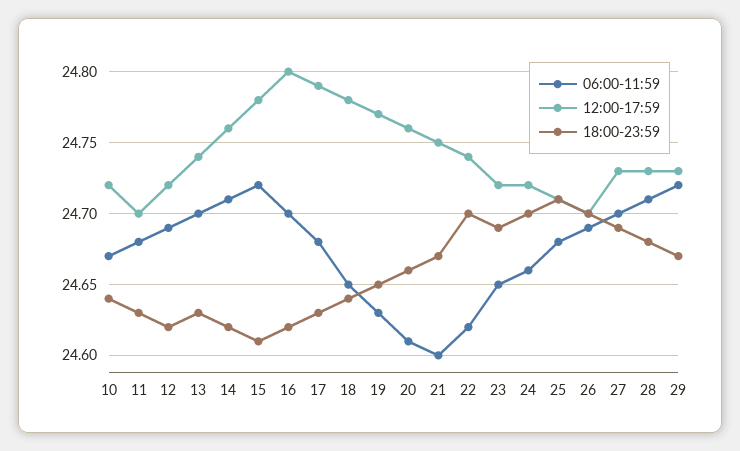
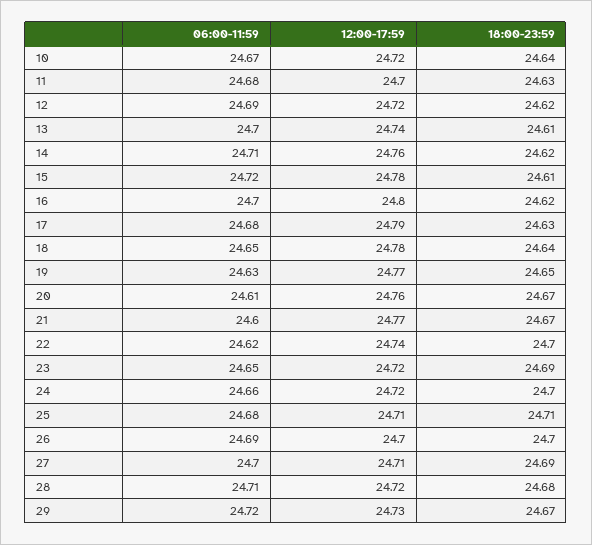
  {
    "06:00-11:59": {
      "10": 24.67,
      "11": 24.68,
      "12": 24.69,
      "13": 24.7,
      "14": 24.71,
      "15": 24.72,
      "16": 24.7,
      "17": 24.68,
      "18": 24.65,
      "19": 24.63,
      "20": 24.61,
      "21": 24.6,
      "22": 24.62,
      "23": 24.65,
      "24": 24.66,
      "25": 24.68,
      "26": 24.69,
      "27": 24.7,
      "28": 24.71,
      "29": 24.72
    },
    "12:00-17:59": {
      "10": 24.72,
      "11": 24.7,
      "12": 24.72,
      "13": 24.74,
      "14": 24.76,
      "15": 24.78,
      "16": 24.8,
      "17": 24.79,
      "18": 24.78,
      "19": 24.77,
      "20": 24.76,
-     "21": 24.75,
+     "21": 24.77,
      "22": 24.74,
      "23": 24.72,
      "24": 24.72,
      "25": 24.71,
      "26": 24.7,
-     "27": 24.73,
+     "27": 24.71,
-     "28": 24.73,
+     "28": 24.72,
      "29": 24.73
    },
    "18:00-23:59": {
      "10": 24.64,
      "11": 24.63,
      "12": 24.62,
-     "13": 24.63,
+     "13": 24.61,
      "14": 24.62,
      "15": 24.61,
      "16": 24.62,
      "17": 24.63,
      "18": 24.64,
      "19": 24.65,
-     "20": 24.66,
+     "20": 24.67,
      "21": 24.67,
      "22": 24.7,
      "23": 24.69,
      "24": 24.7,
      "25": 24.71,
      "26": 24.7,
      "27": 24.69,
      "28": 24.68,
      "29": 24.67
    }
  }

